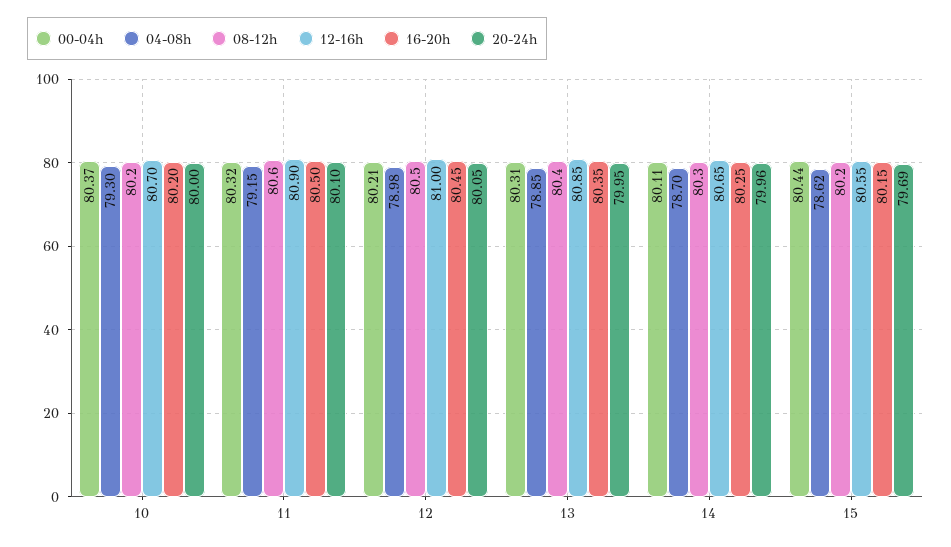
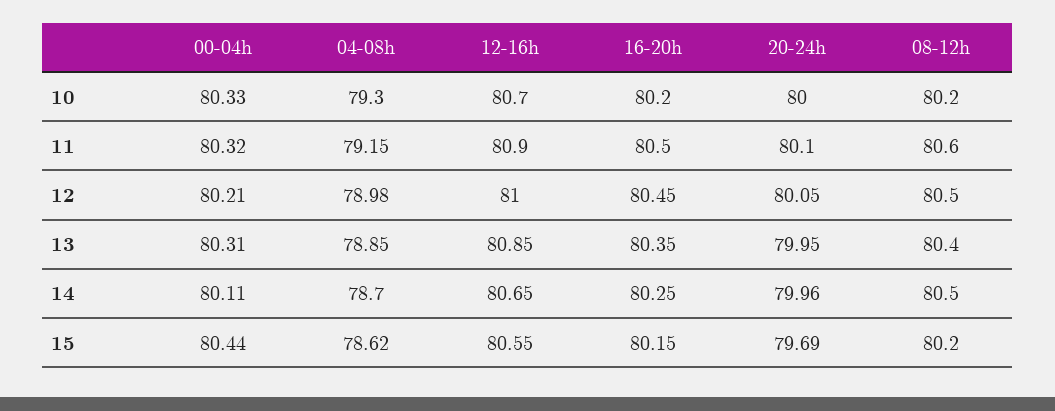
  {
    "00-04h": {
-     "10": 80.37,
+     "10": 80.33,
      "11": 80.32,
      "12": 80.21,
      "13": 80.31,
      "14": 80.11,
      "15": 80.44
    },
    "04-08h": {
      "10": 79.3,
      "11": 79.15,
      "12": 78.98,
      "13": 78.85,
      "14": 78.7,
      "15": 78.62
    },
    "08-12h": {
      "10": 80.2,
      "11": 80.6,
      "12": 80.5,
      "13": 80.4,
-     "14": 80.3,
+     "14": 80.5,
      "15": 80.2
    },
    "12-16h": {
      "10": 80.7,
      "11": 80.9,
      "12": 81,
      "13": 80.85,
      "14": 80.65,
      "15": 80.55
    },
    "16-20h": {
      "10": 80.2,
      "11": 80.5,
      "12": 80.45,
      "13": 80.35,
      "14": 80.25,
      "15": 80.15
    },
    "20-24h": {
      "10": 80,
      "11": 80.1,
      "12": 80.05,
      "13": 79.95,
      "14": 79.96,
      "15": 79.69
    }
  }

